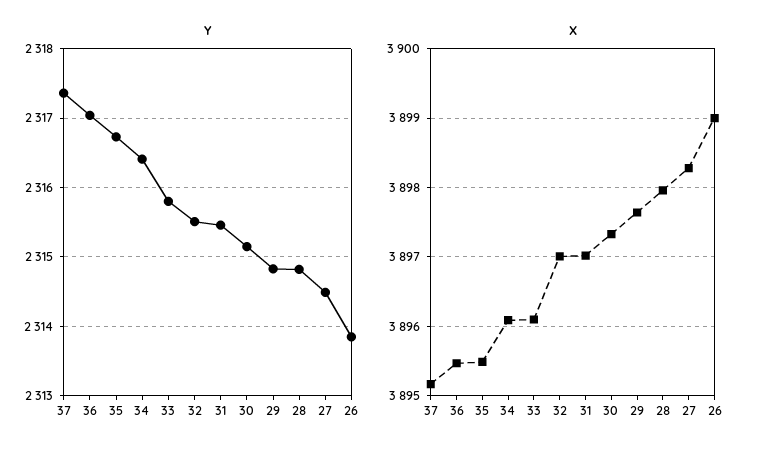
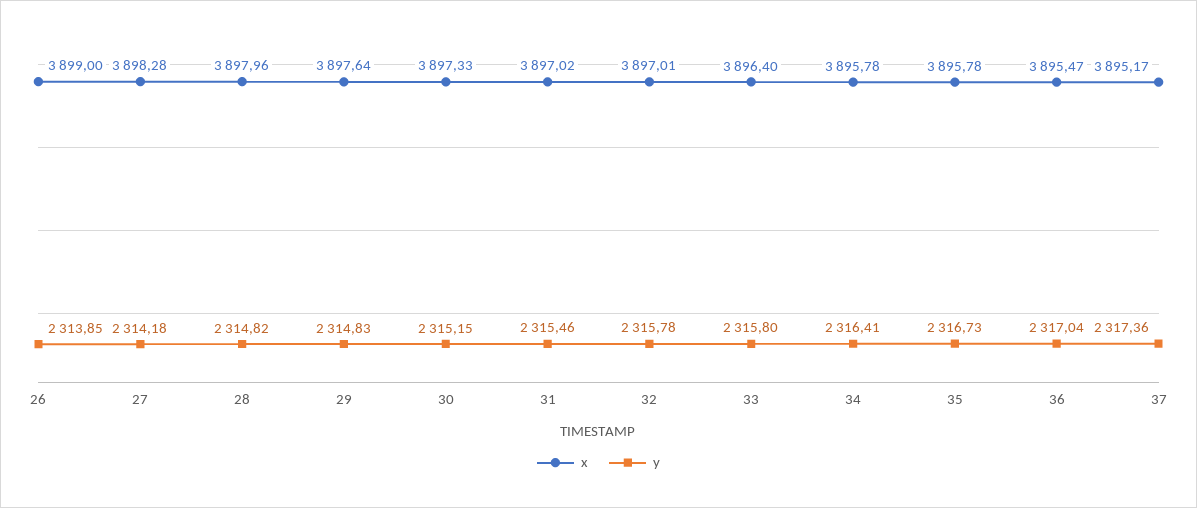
  {
    "Y": {
      "37": 2317.36,
      "36": 2317.04,
      "35": 2316.73,
      "34": 2316.41,
      "33": 2315.8,
-     "32": 2315.5,
+     "32": 2315.78,
      "31": 2315.46,
      "30": 2315.15,
      "29": 2314.83,
      "28": 2314.82,
-     "27": 2314.5,
+     "27": 2314.18,
      "26": 2313.85
    },
    "X": {
      "37": 3895.17,
      "36": 3895.47,
-     "35": 3895.5,
+     "35": 3895.78,
-     "34": 3896.1,
+     "34": 3895.78,
-     "33": 3896.1,
+     "33": 3896.4,
      "32": 3897.01,
      "31": 3897.02,
      "30": 3897.33,
      "29": 3897.64,
      "28": 3897.96,
      "27": 3898.28,
      "26": 3899
    }
  }

